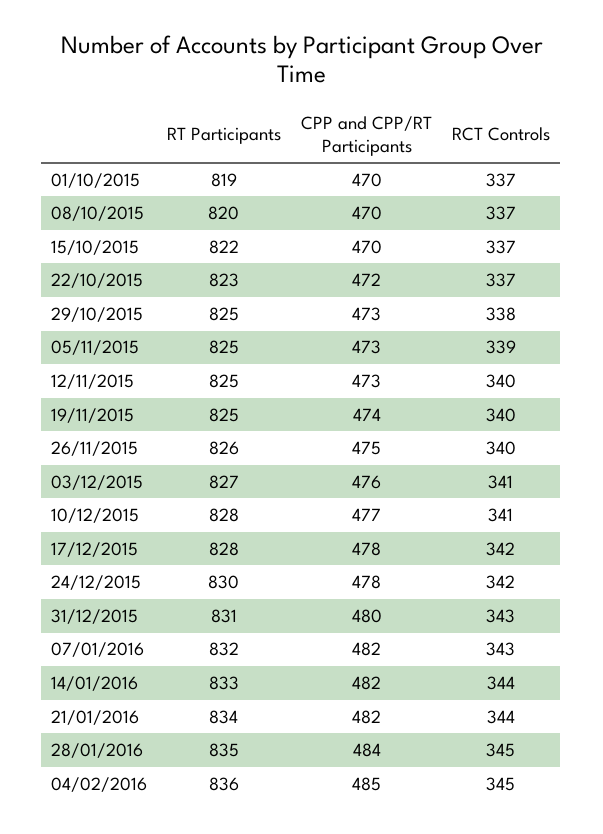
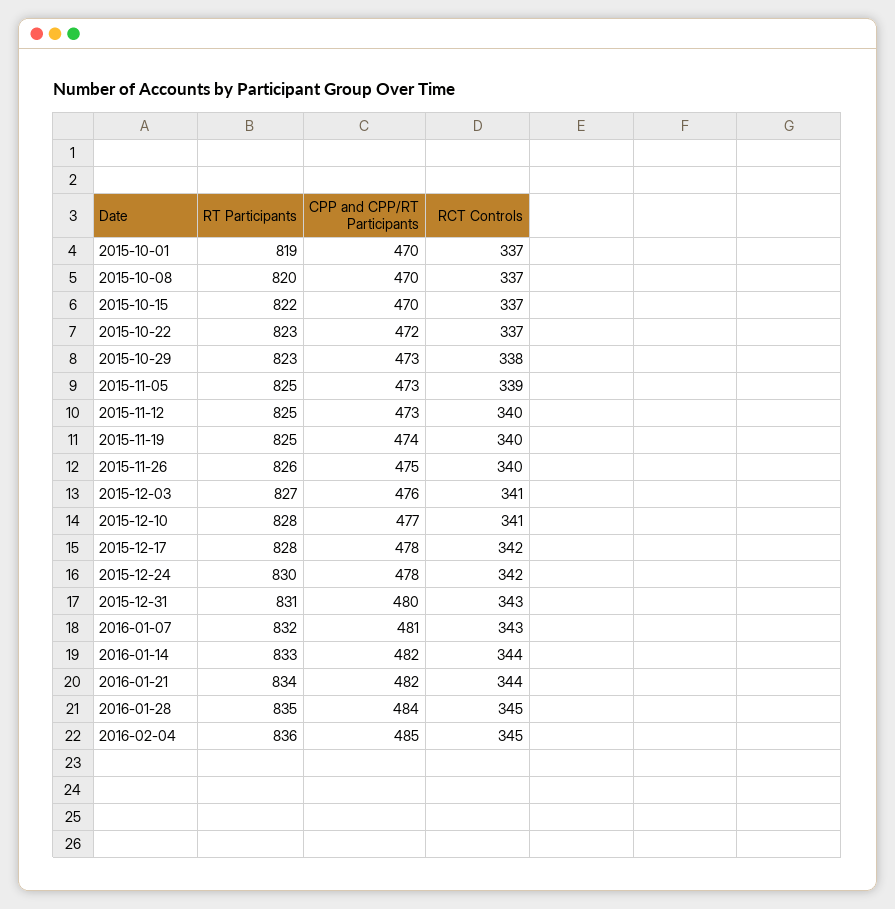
  {
    "RT Participants": {
      "01/10/2015": 819,
      "08/10/2015": 820,
      "15/10/2015": 822,
      "22/10/2015": 823,
-     "29/10/2015": 825,
+     "29/10/2015": 823,
      "05/11/2015": 825,
      "12/11/2015": 825,
      "19/11/2015": 825,
      "26/11/2015": 826,
      "03/12/2015": 827,
      "10/12/2015": 828,
      "17/12/2015": 828,
      "24/12/2015": 830,
      "31/12/2015": 831,
      "07/01/2016": 832,
      "14/01/2016": 833,
      "21/01/2016": 834,
      "28/01/2016": 835,
      "04/02/2016": 836
    },
    "CPP and CPP/RT Participants": {
      "01/10/2015": 470,
      "08/10/2015": 470,
      "15/10/2015": 470,
      "22/10/2015": 472,
      "29/10/2015": 473,
      "05/11/2015": 473,
      "12/11/2015": 473,
      "19/11/2015": 474,
      "26/11/2015": 475,
      "03/12/2015": 476,
      "10/12/2015": 477,
      "17/12/2015": 478,
      "24/12/2015": 478,
      "31/12/2015": 480,
-     "07/01/2016": 482,
+     "07/01/2016": 481,
      "14/01/2016": 482,
      "21/01/2016": 482,
      "28/01/2016": 484,
      "04/02/2016": 485
    },
    "RCT Controls": {
      "01/10/2015": 337,
      "08/10/2015": 337,
      "15/10/2015": 337,
      "22/10/2015": 337,
      "29/10/2015": 338,
      "05/11/2015": 339,
      "12/11/2015": 340,
      "19/11/2015": 340,
      "26/11/2015": 340,
      "03/12/2015": 341,
      "10/12/2015": 341,
      "17/12/2015": 342,
      "24/12/2015": 342,
      "31/12/2015": 343,
      "07/01/2016": 343,
      "14/01/2016": 344,
      "21/01/2016": 344,
      "28/01/2016": 345,
      "04/02/2016": 345
    }
  }

